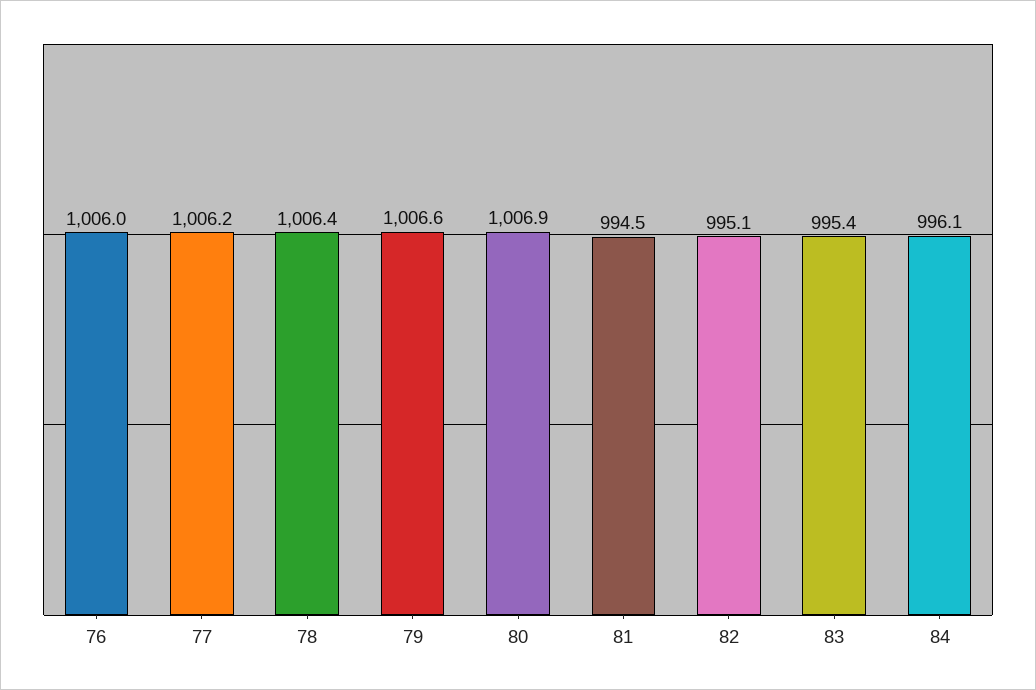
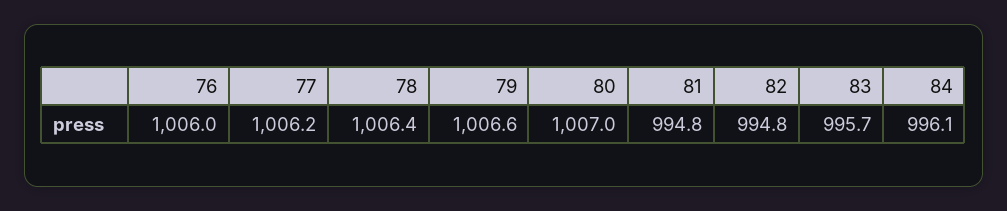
  {
    "76": 1006,
    "77": 1006.2,
    "78": 1006.4,
    "79": 1006.6,
-   "80": 1006.9,
+   "80": 1007,
-   "81": 994.5,
+   "81": 994.8,
-   "82": 995.1,
+   "82": 994.8,
-   "83": 995.4,
+   "83": 995.7,
    "84": 996.1
  }

